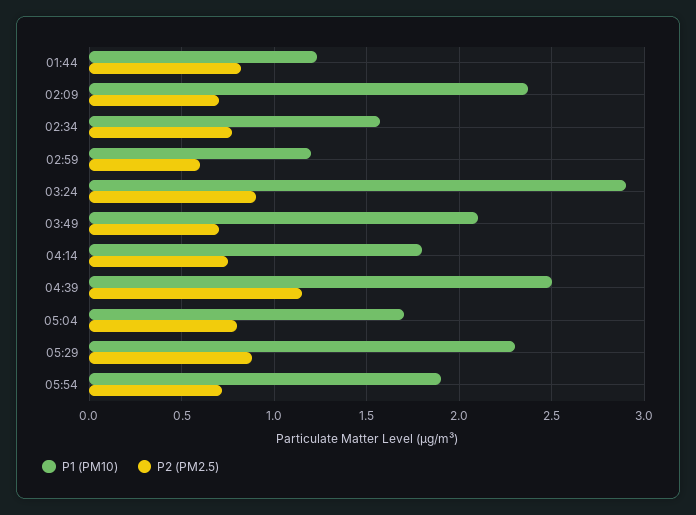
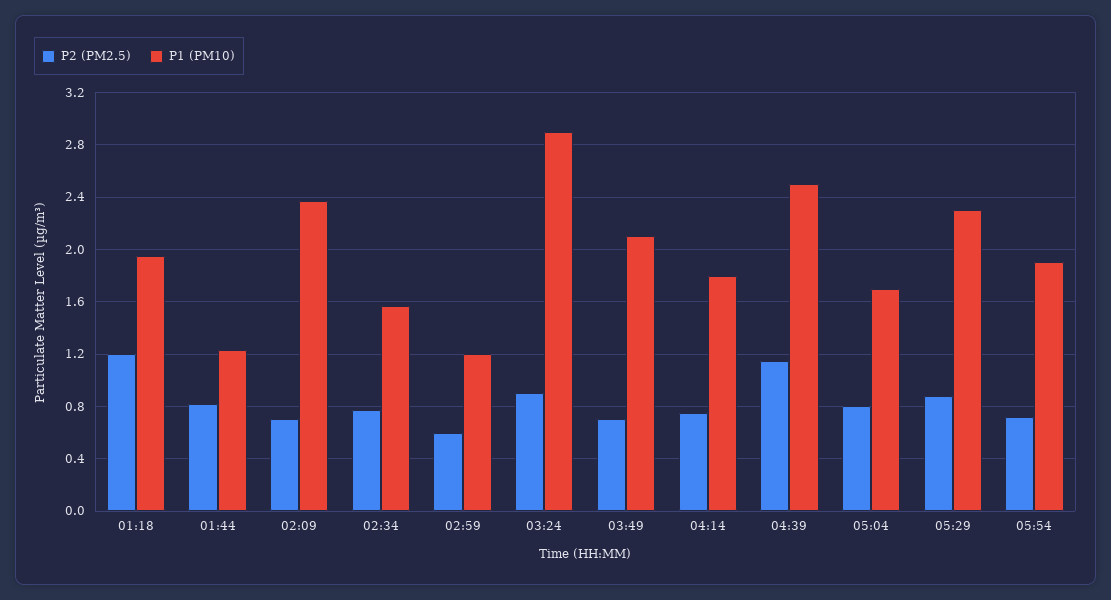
  {
    "P1 (PM10)": {
      "01:44": 1.25,
      "02:09": 2.35,
      "02:34": 1.55,
      "02:59": 1.2,
      "03:24": 2.9,
      "03:49": 2.1,
      "04:14": 1.8,
      "04:39": 2.5,
      "05:04": 1.7,
      "05:29": 2.3,
-     "05:54": 1.9
+     "05:54": 1.9,
+     "01:18": 1.95
    },
    "P2 (PM2.5)": {
      "01:44": 0.8,
      "02:09": 0.7,
      "02:34": 0.75,
      "02:59": 0.6,
      "03:24": 0.9,
      "03:49": 0.7,
      "04:14": 0.75,
      "04:39": 1.15,
      "05:04": 0.8,
      "05:29": 0.9,
-     "05:54": 0.7
+     "05:54": 0.7,
+     "01:18": 1.2
    }
  }

